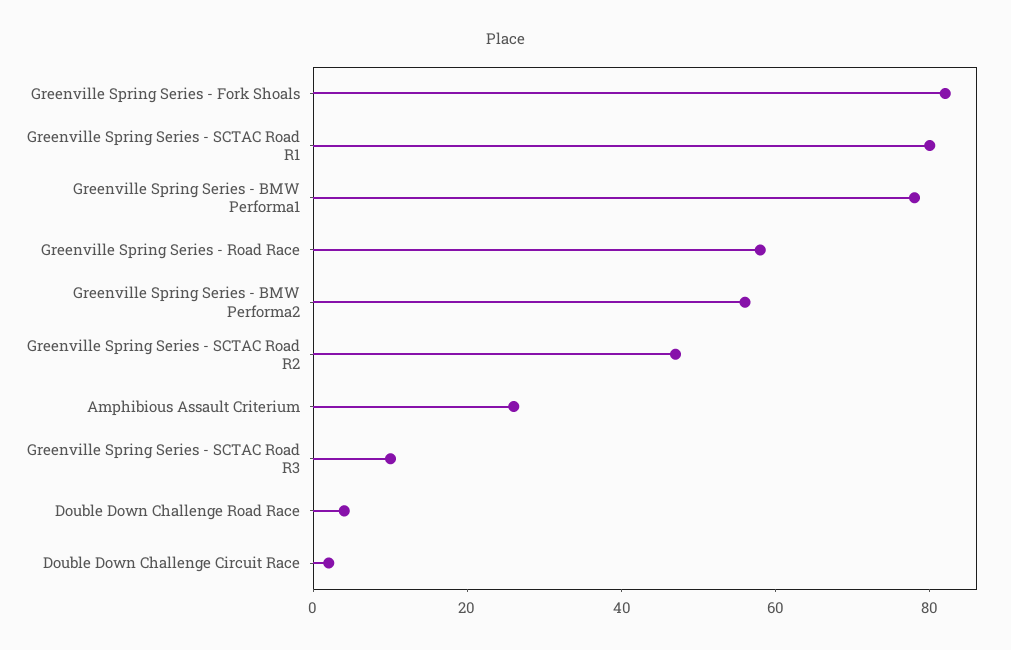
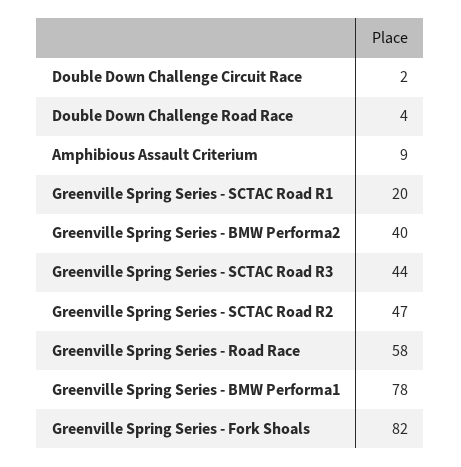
  {
    "Greenville Spring Series - Fork Shoals": 82,
-   "Greenville Spring Series - SCTAC Road R1": 80,
+   "Greenville Spring Series - SCTAC Road R1": 20,
    "Greenville Spring Series - BMW Performa1": 78,
    "Greenville Spring Series - Road Race": 58,
-   "Greenville Spring Series - BMW Performa2": 55,
+   "Greenville Spring Series - BMW Performa2": 40,
    "Greenville Spring Series - SCTAC Road R2": 47,
-   "Amphibious Assault Criterium": 25,
+   "Amphibious Assault Criterium": 9,
-   "Greenville Spring Series - SCTAC Road R3": 10,
+   "Greenville Spring Series - SCTAC Road R3": 44,
    "Double Down Challenge Road Race": 4,
    "Double Down Challenge Circuit Race": 2
  }

